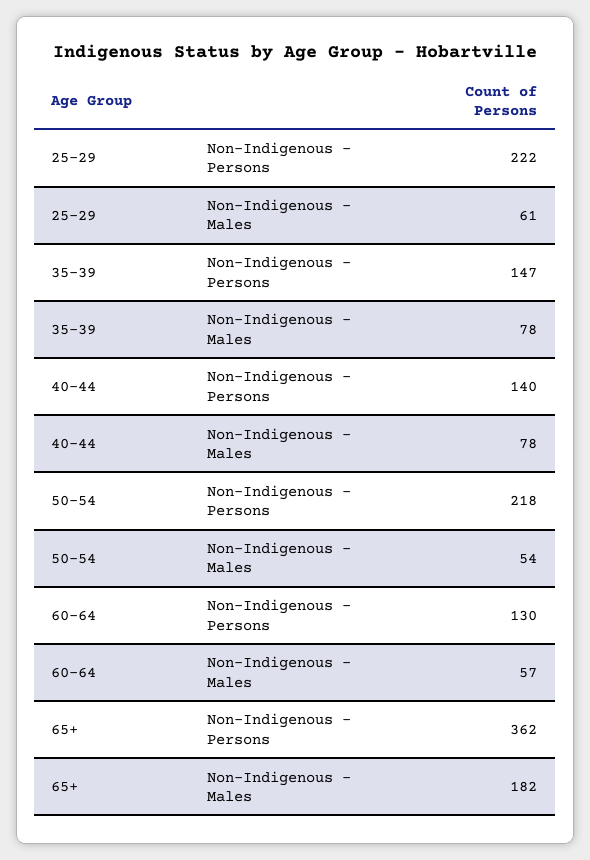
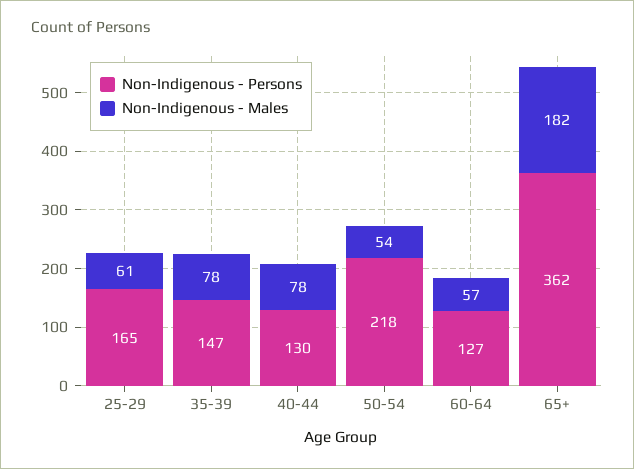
  {
    "Non-Indigenous - Persons": {
-     "25-29": 222,
+     "25-29": 165,
      "35-39": 147,
-     "40-44": 140,
+     "40-44": 130,
      "50-54": 218,
-     "60-64": 130,
+     "60-64": 127,
      "65+": 362
    },
    "Non-Indigenous - Males": {
      "25-29": 61,
      "35-39": 78,
      "40-44": 78,
      "50-54": 54,
      "60-64": 57,
      "65+": 182
    }
  }

